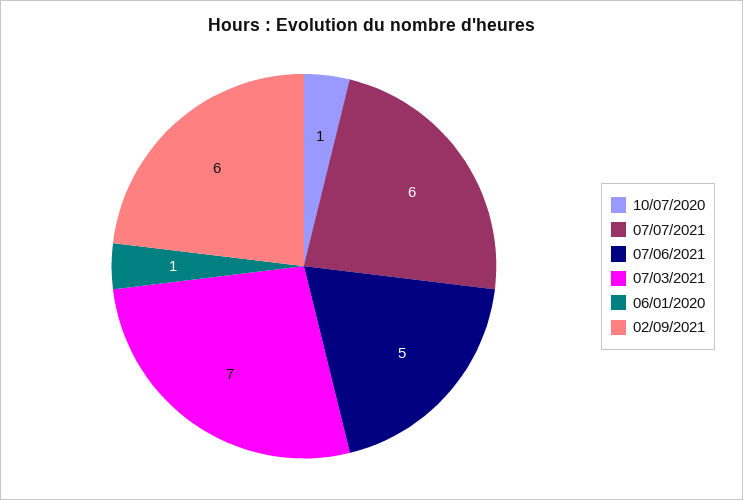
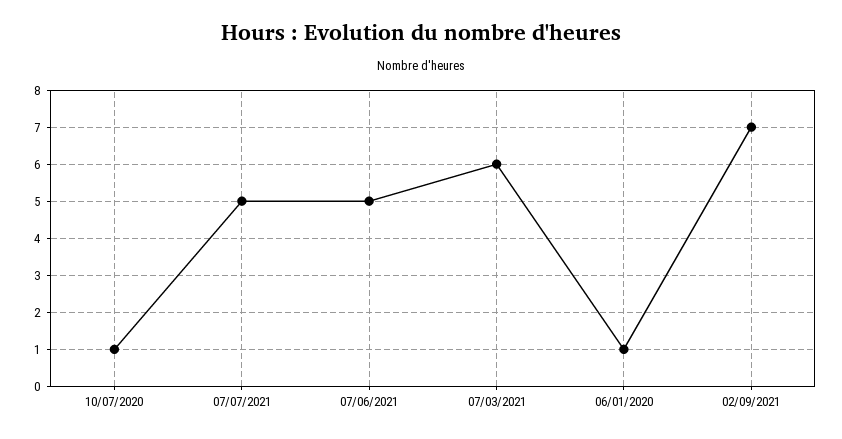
  {
    "10/07/2020": 1,
-   "07/07/2021": 6,
+   "07/07/2021": 5,
    "07/06/2021": 5,
-   "07/03/2021": 7,
+   "07/03/2021": 6,
    "06/01/2020": 1,
-   "02/09/2021": 6
+   "02/09/2021": 7
  }

